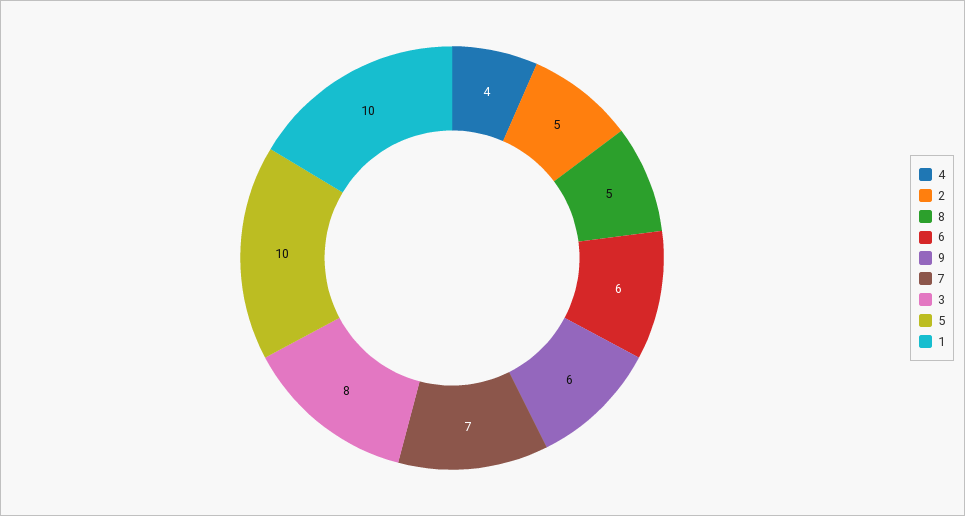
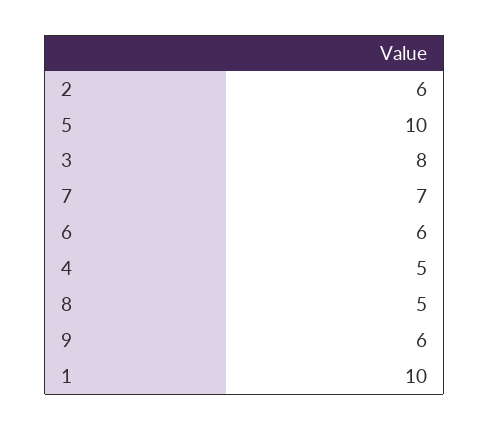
  {
-   "4": 4,
+   "4": 5,
-   "2": 5,
+   "2": 6,
    "8": 5,
    "6": 6,
    "9": 6,
    "7": 7,
    "3": 8,
    "5": 10,
    "1": 10
  }

